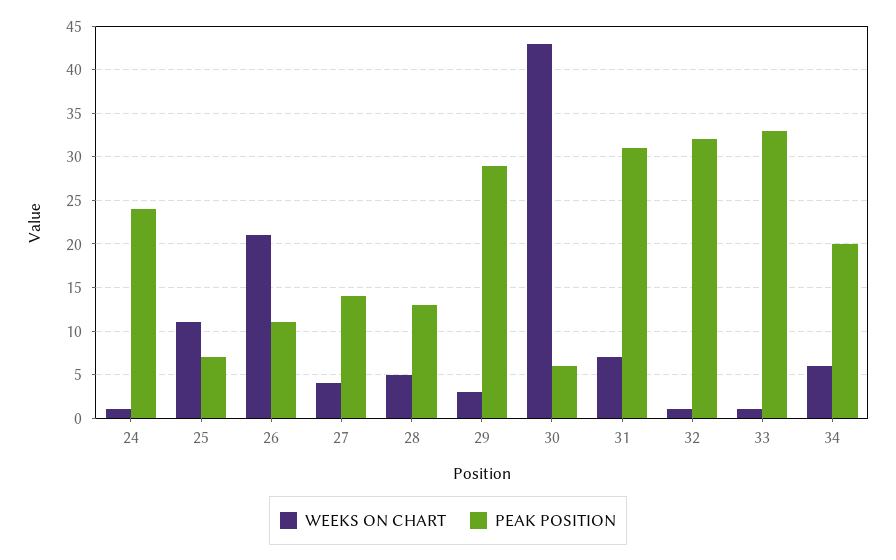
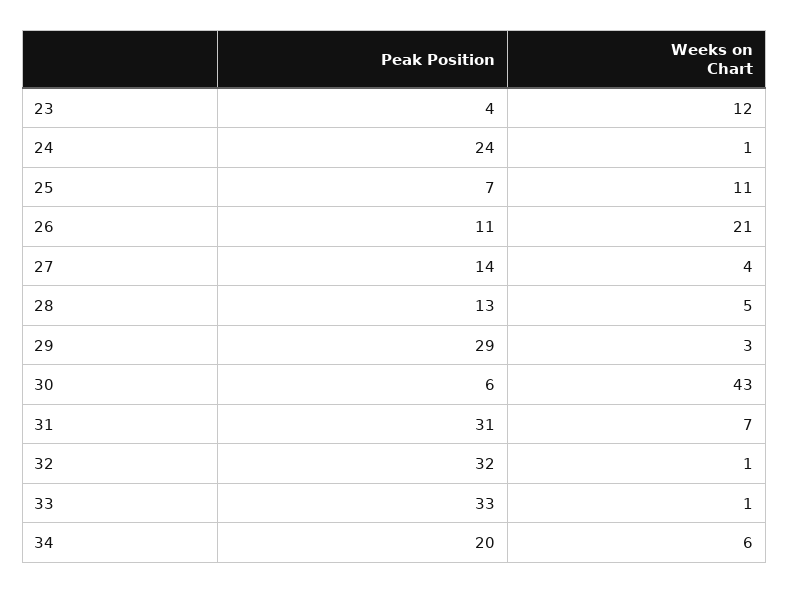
  {
    "WEEKS ON CHART": {
      "24": 1,
      "25": 11,
      "26": 21,
      "27": 4,
      "28": 5,
      "29": 3,
      "30": 43,
      "31": 7,
      "32": 1,
      "33": 1,
-     "34": 6
+     "34": 6,
+     "23": 12
    },
    "PEAK POSITION": {
      "24": 24,
      "25": 7,
      "26": 11,
      "27": 14,
      "28": 13,
      "29": 29,
      "30": 6,
      "31": 31,
      "32": 32,
      "33": 33,
-     "34": 20
+     "34": 20,
+     "23": 4
    }
  }

